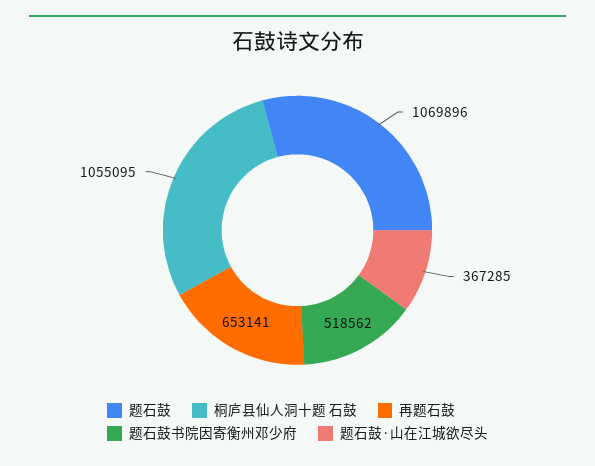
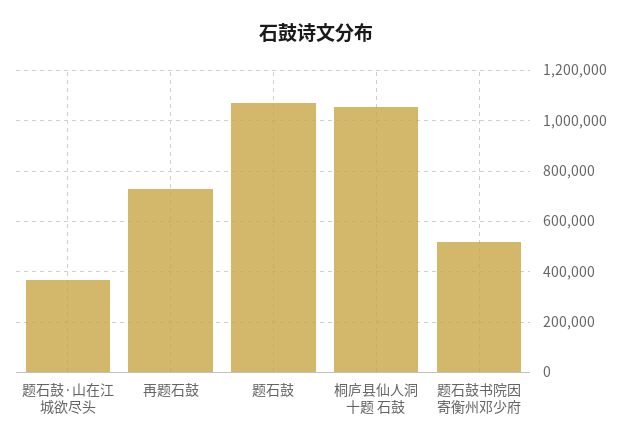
  {
    "题石鼓": 1069896,
    "桐庐县仙人洞十题 石鼓": 1055095,
-   "再题石鼓": 653141,
+   "再题石鼓": 725000,
    "题石鼓书院因寄衡州邓少府": 518562,
    "题石鼓·山在江城欲尽头": 367285
  }

